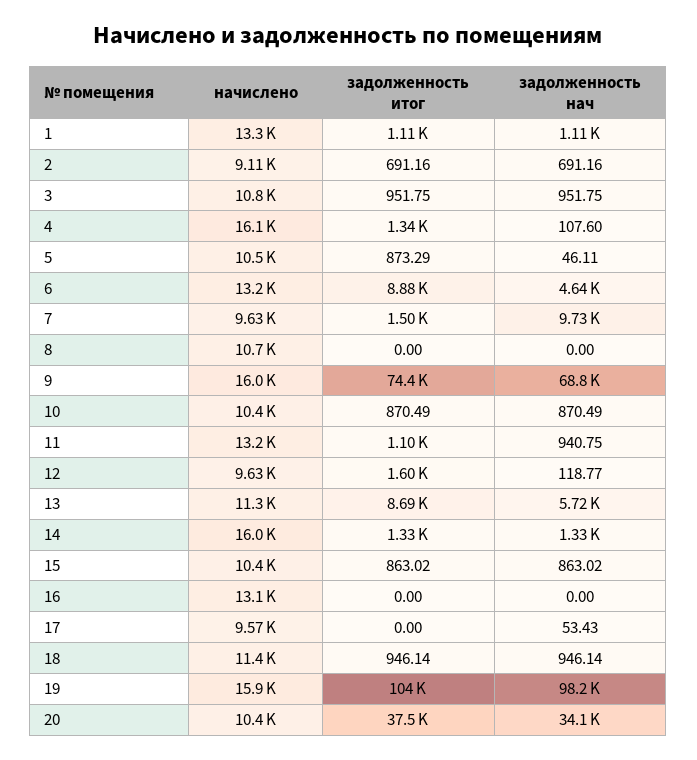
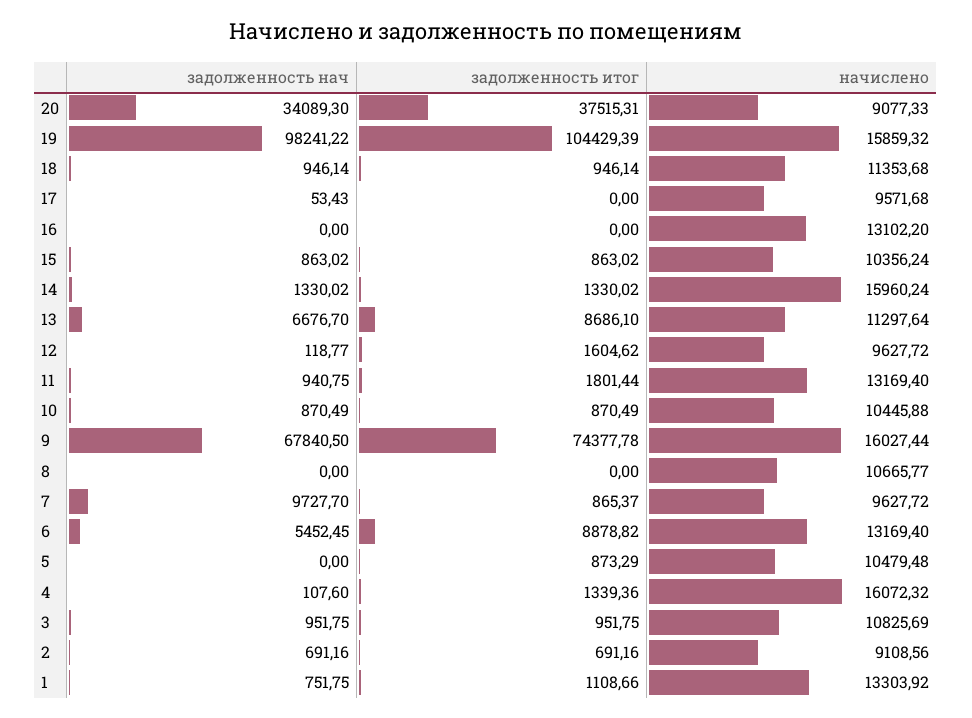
  {
    "начислено": {
      "1": 13303.92,
      "2": 9108.56,
      "3": 10825.69,
      "4": 16072.32,
      "5": 10479.48,
      "6": 13169.4,
      "7": 9627.72,
      "8": 10665.77,
      "9": 16027.44,
      "10": 10445.88,
      "11": 13169.4,
      "12": 9627.72,
      "13": 11297.64,
      "14": 15960.24,
      "15": 10356.24,
      "16": 13102.2,
      "17": 9571.68,
      "18": 11353.68,
      "19": 15859.32,
-     "20": 10400
+     "20": 9077.33
    },
    "задолженность итог": {
      "1": 1108.66,
      "2": 691.16,
      "3": 951.75,
      "4": 1339.36,
      "5": 873.29,
      "6": 8878.82,
-     "7": 1500,
+     "7": 865.37,
      "8": 0,
      "9": 74377.78,
      "10": 870.49,
-     "11": 1100,
+     "11": 1801.44,
      "12": 1604.62,
      "13": 8686.1,
      "14": 1330.02,
      "15": 863.02,
      "16": 0,
      "17": 0,
      "18": 946.14,
      "19": 104429.39,
      "20": 37515.31
    },
    "задолженность нач": {
-     "1": 1110,
+     "1": 751.75,
      "2": 691.16,
      "3": 951.75,
      "4": 107.6,
-     "5": 46.11,
+     "5": 0,
-     "6": 4640,
+     "6": 5452.45,
      "7": 9727.7,
      "8": 0,
-     "9": 68800,
+     "9": 67840.5,
      "10": 870.49,
      "11": 940.75,
      "12": 118.77,
-     "13": 5720,
+     "13": 6676.7,
      "14": 1330.02,
      "15": 863.02,
      "16": 0,
      "17": 53.43,
      "18": 946.14,
      "19": 98241.22,
      "20": 34089.3
    }
  }

